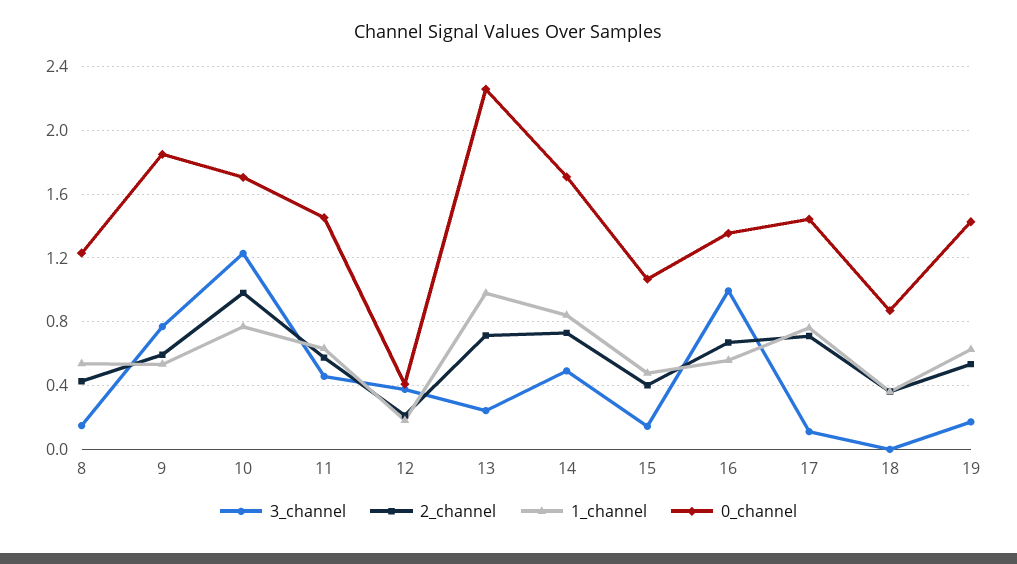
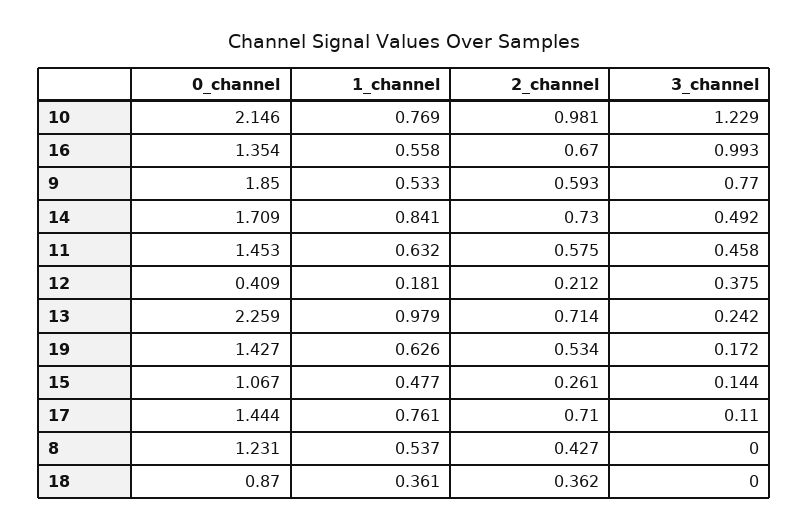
  {
    "3_channel": {
-     "8": 0.15,
+     "8": 0,
      "9": 0.77,
      "10": 1.229,
      "11": 0.458,
      "12": 0.375,
      "13": 0.242,
      "14": 0.492,
      "15": 0.144,
      "16": 0.993,
      "17": 0.11,
      "18": 0,
      "19": 0.172
    },
    "2_channel": {
      "8": 0.427,
      "9": 0.593,
      "10": 0.981,
      "11": 0.575,
      "12": 0.212,
      "13": 0.714,
      "14": 0.73,
-     "15": 0.4,
+     "15": 0.261,
      "16": 0.67,
      "17": 0.71,
      "18": 0.362,
      "19": 0.534
    },
    "1_channel": {
      "8": 0.537,
      "9": 0.533,
      "10": 0.769,
      "11": 0.632,
      "12": 0.181,
      "13": 0.979,
      "14": 0.841,
      "15": 0.477,
      "16": 0.558,
      "17": 0.761,
      "18": 0.361,
      "19": 0.626
    },
    "0_channel": {
      "8": 1.231,
      "9": 1.85,
-     "10": 1.7,
+     "10": 2.146,
      "11": 1.453,
      "12": 0.409,
      "13": 2.259,
      "14": 1.709,
      "15": 1.067,
      "16": 1.354,
      "17": 1.444,
      "18": 0.87,
      "19": 1.427
    }
  }

